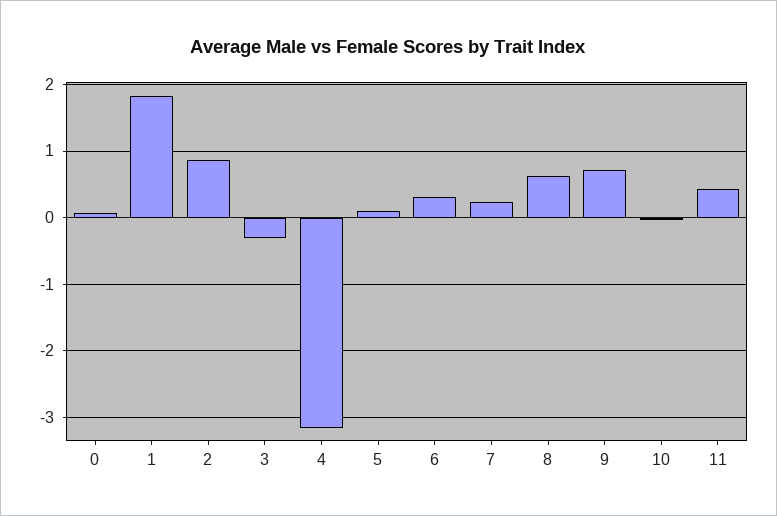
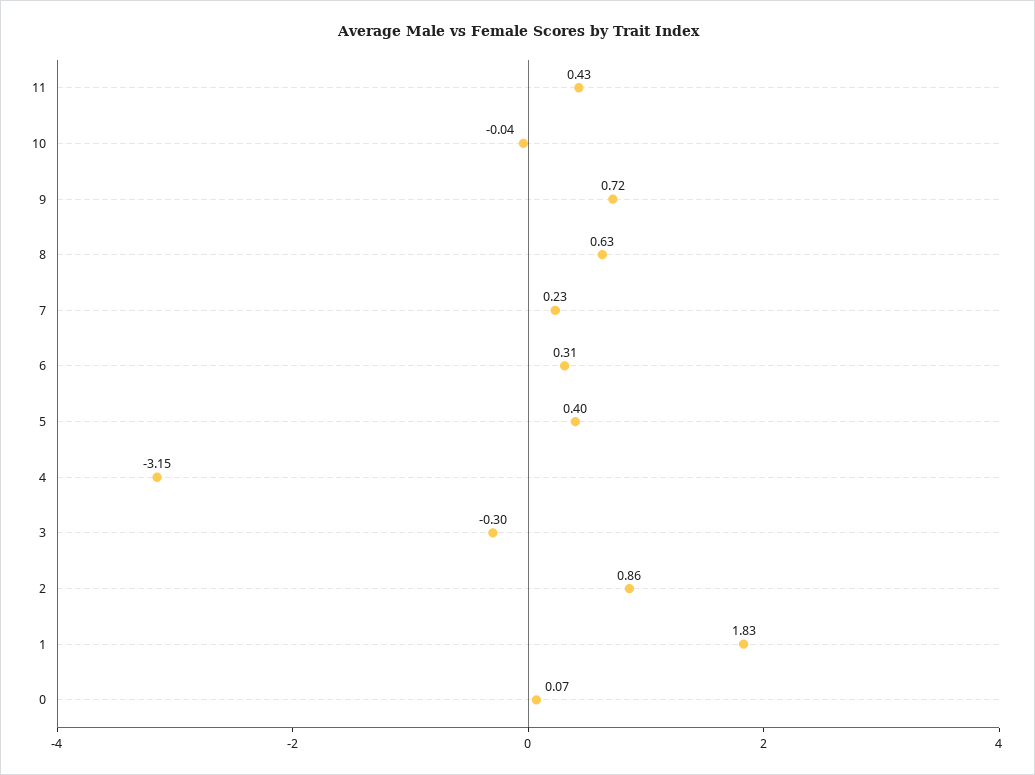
  {
    "0": 0.07,
    "1": 1.83,
    "2": 0.86,
    "3": -0.3,
    "4": -3.15,
-   "5": 0.1,
+   "5": 0.4,
    "6": 0.31,
    "7": 0.23,
    "8": 0.63,
    "9": 0.72,
    "10": -0.04,
    "11": 0.43
  }

